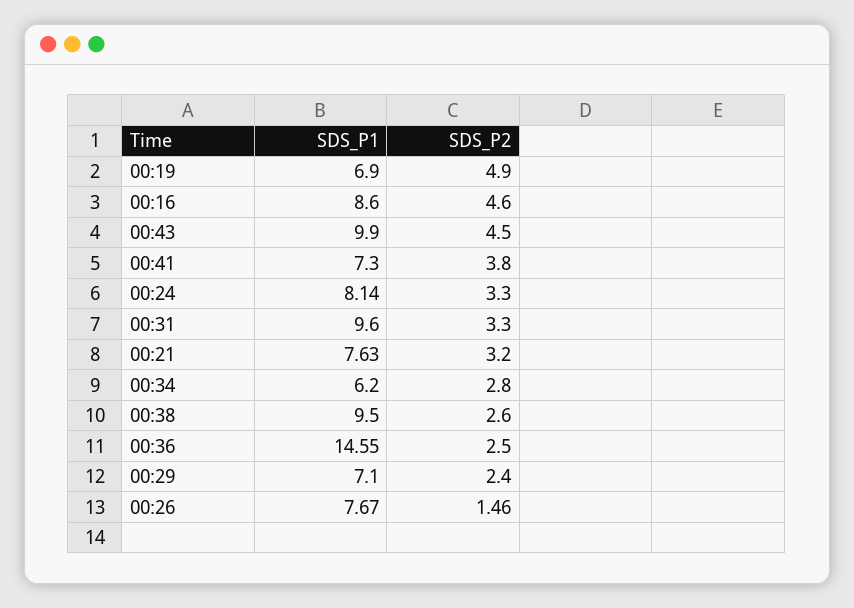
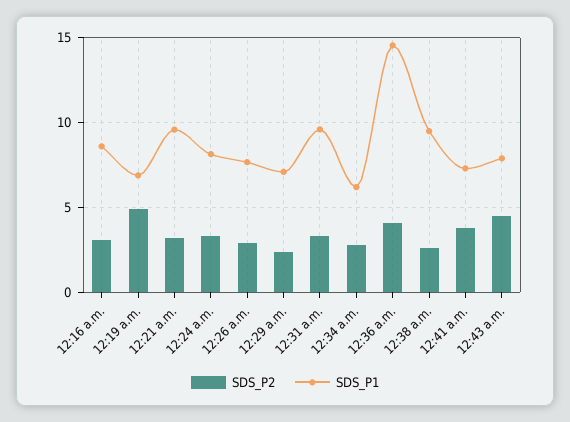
  {
    "SDS_P1": {
      "00:19": 6.9,
      "00:16": 8.6,
-     "00:43": 9.9,
+     "00:43": 8,
      "00:41": 7.3,
      "00:24": 8.14,
      "00:31": 9.6,
-     "00:21": 7.63,
+     "00:21": 9.5,
      "00:34": 6.2,
      "00:38": 9.5,
      "00:36": 14.55,
      "00:29": 7.1,
      "00:26": 7.67
    },
    "SDS_P2": {
      "00:19": 4.9,
-     "00:16": 4.6,
+     "00:16": 3,
      "00:43": 4.5,
      "00:41": 3.8,
      "00:24": 3.3,
      "00:31": 3.3,
      "00:21": 3.2,
      "00:34": 2.8,
      "00:38": 2.6,
-     "00:36": 2.5,
+     "00:36": 4,
      "00:29": 2.4,
-     "00:26": 1.46
+     "00:26": 3
    }
  }

